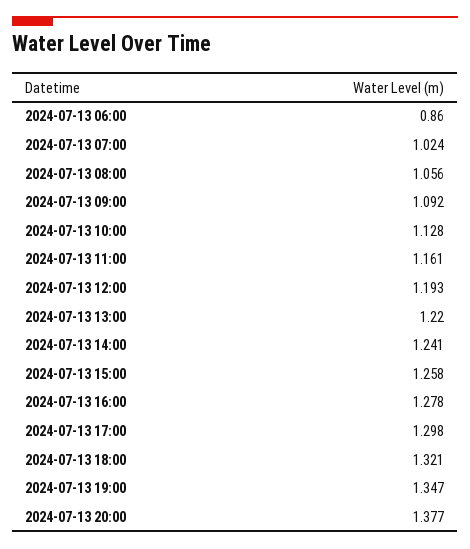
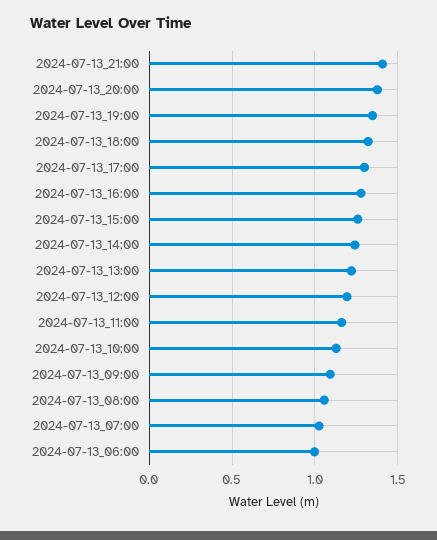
  {
-   "2024-07-13 06:00": 0.86,
+   "2024-07-13 06:00": 1,
    "2024-07-13 07:00": 1.024,
    "2024-07-13 08:00": 1.056,
    "2024-07-13 09:00": 1.092,
    "2024-07-13 10:00": 1.128,
    "2024-07-13 11:00": 1.161,
    "2024-07-13 12:00": 1.193,
    "2024-07-13 13:00": 1.22,
    "2024-07-13 14:00": 1.241,
    "2024-07-13 15:00": 1.258,
    "2024-07-13 16:00": 1.278,
    "2024-07-13 17:00": 1.298,
    "2024-07-13 18:00": 1.321,
    "2024-07-13 19:00": 1.347,
-   "2024-07-13 20:00": 1.377
+   "2024-07-13 20:00": 1.377,
+   "2024-07-13_21:00": 1.4
  }

